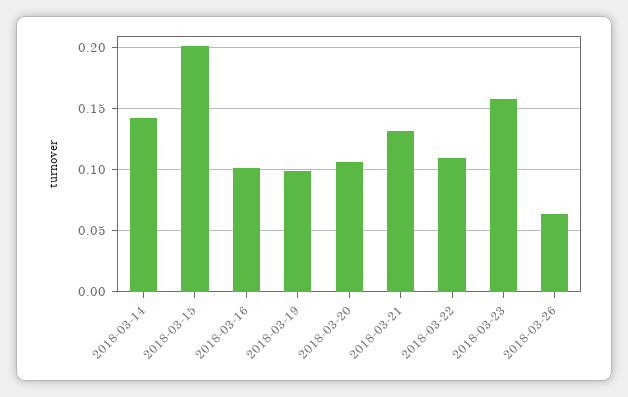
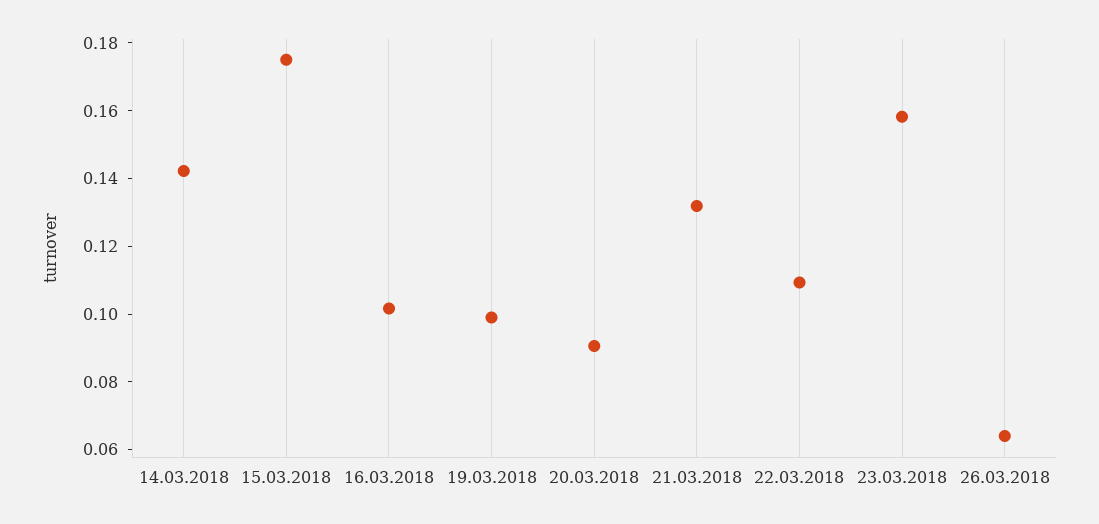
  {
    "2018-03-14": 0.14,
-   "2018-03-15": 0.2,
+   "2018-03-15": 0.175,
    "2018-03-16": 0.1,
    "2018-03-19": 0.1,
-   "2018-03-20": 0.105,
+   "2018-03-20": 0.09,
    "2018-03-21": 0.13,
    "2018-03-22": 0.11,
    "2018-03-23": 0.16,
    "2018-03-26": 0.065
  }

